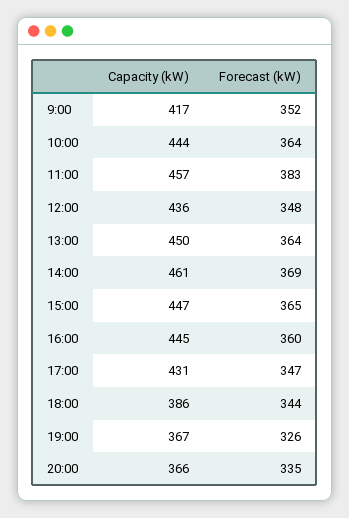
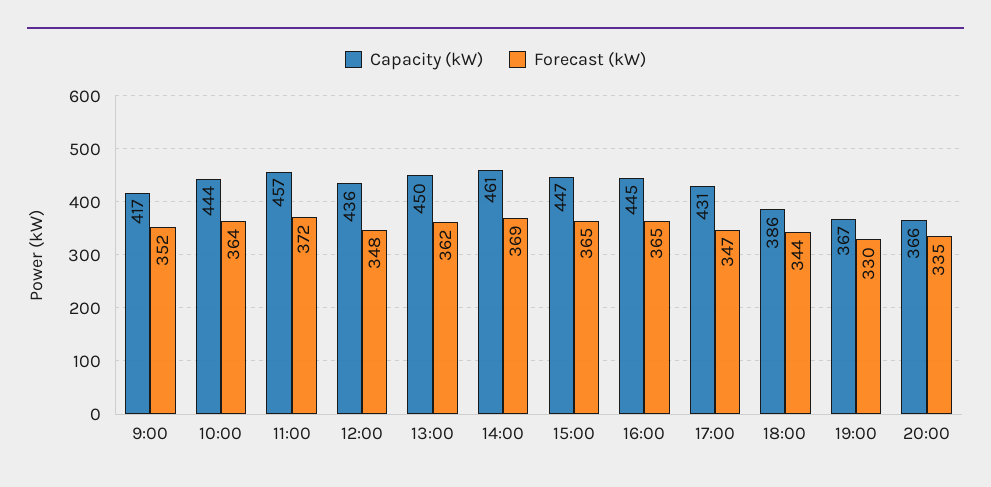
  {
    "Capacity (kW)": {
      "9:00": 417,
      "10:00": 444,
      "11:00": 457,
      "12:00": 436,
      "13:00": 450,
      "14:00": 461,
      "15:00": 447,
      "16:00": 445,
      "17:00": 431,
      "18:00": 386,
      "19:00": 367,
      "20:00": 366
    },
    "Forecast (kW)": {
      "9:00": 352,
      "10:00": 364,
-     "11:00": 383,
+     "11:00": 372,
      "12:00": 348,
-     "13:00": 364,
+     "13:00": 362,
      "14:00": 369,
      "15:00": 365,
-     "16:00": 360,
+     "16:00": 365,
      "17:00": 347,
      "18:00": 344,
-     "19:00": 326,
+     "19:00": 330,
      "20:00": 335
    }
  }

